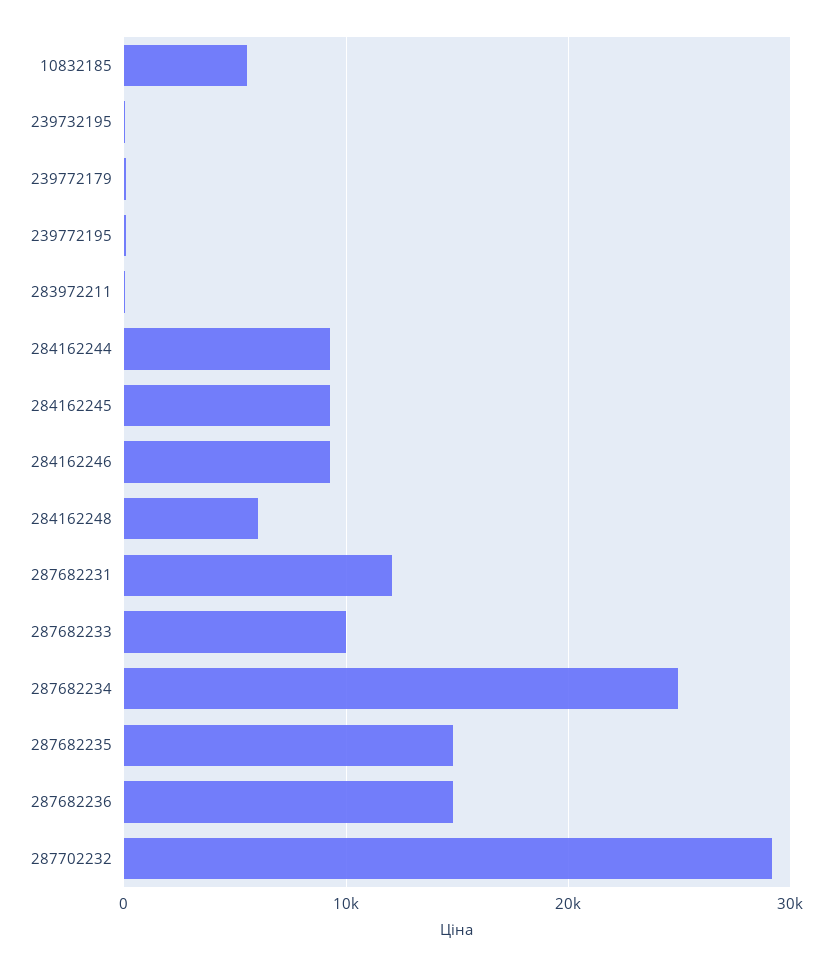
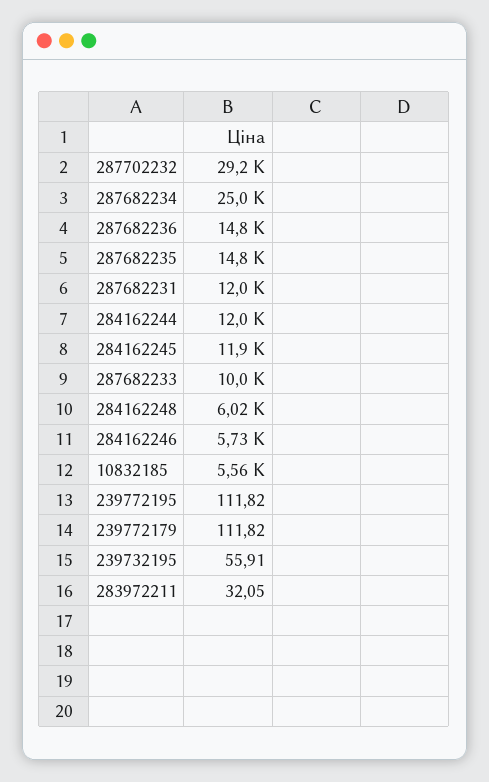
  {
    "10832185": 5560,
    "239732195": 55.91,
    "239772179": 111.82,
    "239772195": 111.82,
    "283972211": 32.05,
-   "284162244": 9000,
+   "284162244": 12000,
-   "284162245": 9000,
+   "284162245": 11900,
-   "284162246": 9000,
+   "284162246": 5730,
    "284162248": 6020,
    "287682231": 12000,
    "287682233": 10000,
    "287682234": 25000,
    "287682235": 14800,
    "287682236": 14800,
    "287702232": 29200
  }

